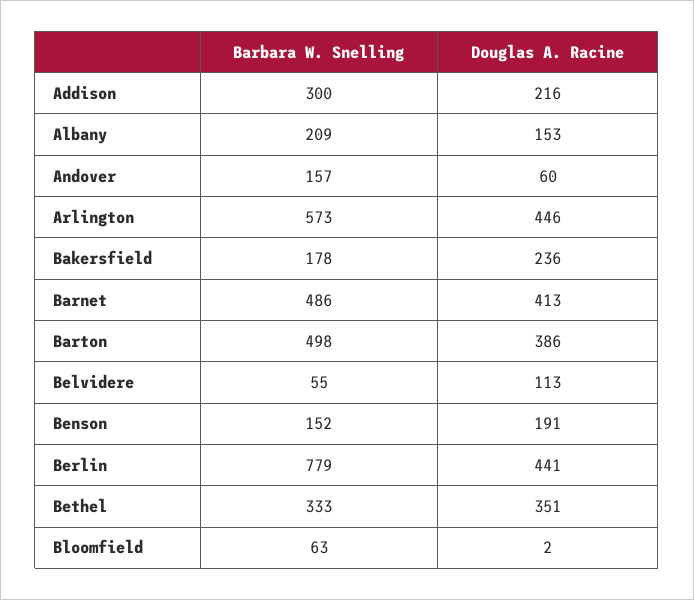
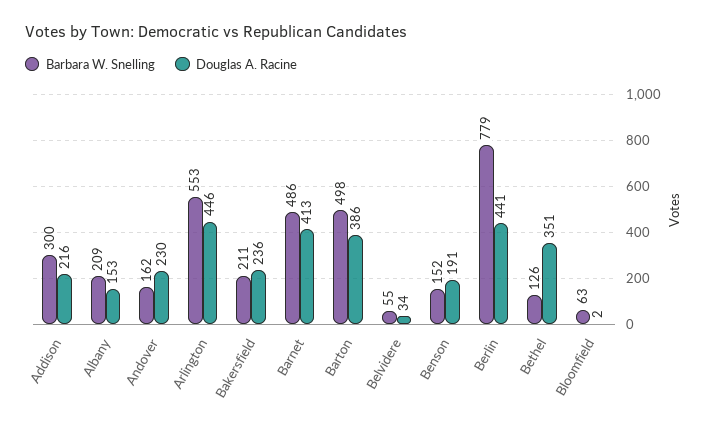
  {
    "Barbara W. Snelling": {
      "Addison": 300,
      "Albany": 209,
-     "Andover": 157,
+     "Andover": 162,
-     "Arlington": 573,
+     "Arlington": 553,
-     "Bakersfield": 178,
+     "Bakersfield": 211,
      "Barnet": 486,
      "Barton": 498,
      "Belvidere": 55,
      "Benson": 152,
      "Berlin": 779,
-     "Bethel": 333,
+     "Bethel": 126,
      "Bloomfield": 63
    },
    "Douglas A. Racine": {
      "Addison": 216,
      "Albany": 153,
-     "Andover": 60,
+     "Andover": 230,
      "Arlington": 446,
      "Bakersfield": 236,
      "Barnet": 413,
      "Barton": 386,
-     "Belvidere": 113,
+     "Belvidere": 34,
      "Benson": 191,
      "Berlin": 441,
      "Bethel": 351,
      "Bloomfield": 2
    }
  }

